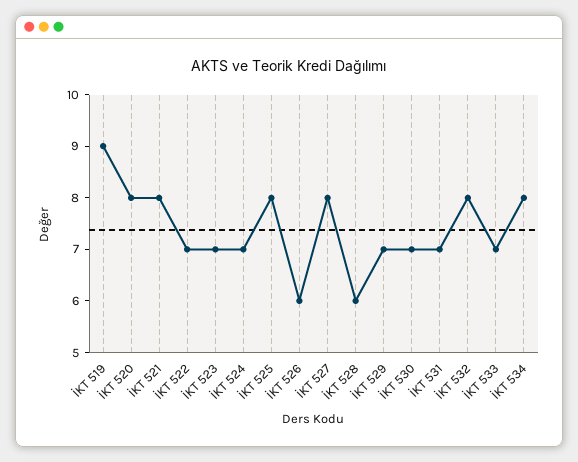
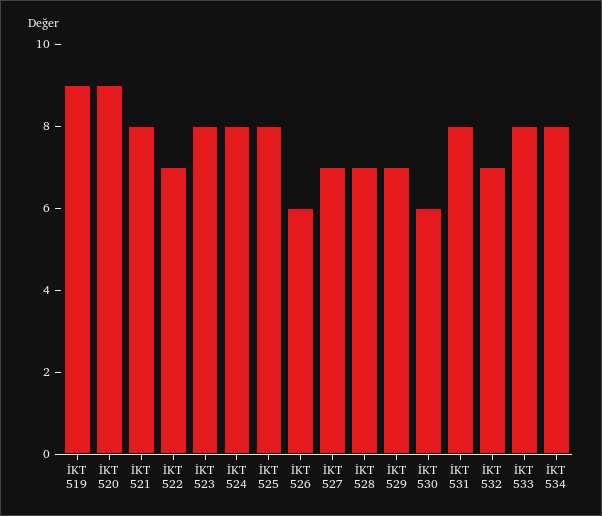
  {
    "İKT 519": 9,
-   "İKT 520": 8,
+   "İKT 520": 9,
    "İKT 521": 8,
    "İKT 522": 7,
-   "İKT 523": 7,
+   "İKT 523": 8,
-   "İKT 524": 7,
+   "İKT 524": 8,
    "İKT 525": 8,
    "İKT 526": 6,
-   "İKT 527": 8,
+   "İKT 527": 7,
-   "İKT 528": 6,
+   "İKT 528": 7,
    "İKT 529": 7,
-   "İKT 530": 7,
+   "İKT 530": 6,
-   "İKT 531": 7,
+   "İKT 531": 8,
-   "İKT 532": 8,
+   "İKT 532": 7,
-   "İKT 533": 7,
+   "İKT 533": 8,
    "İKT 534": 8
  }

